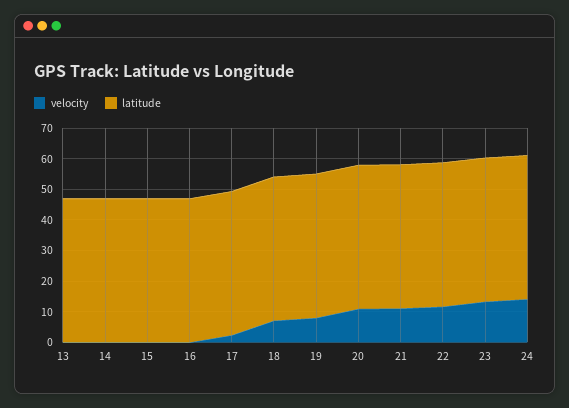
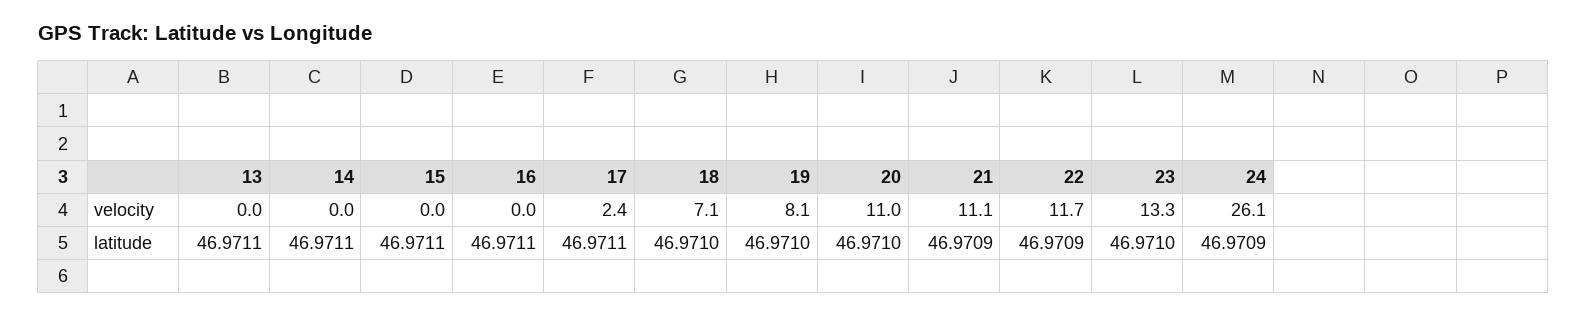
  {
    "velocity": {
      "13": 0,
      "14": 0,
      "15": 0,
      "16": 0,
      "17": 2.4,
      "18": 7.1,
      "19": 8.1,
      "20": 11,
      "21": 11.1,
      "22": 11.7,
      "23": 13.3,
-     "24": 15
+     "24": 26.1
    },
    "latitude": {
      "13": 46.9711,
      "14": 46.9711,
      "15": 46.9711,
      "16": 46.9711,
      "17": 46.9711,
      "18": 46.971,
      "19": 46.971,
      "20": 46.971,
      "21": 46.9709,
      "22": 46.9709,
      "23": 46.971,
      "24": 46.9709
    }
  }

